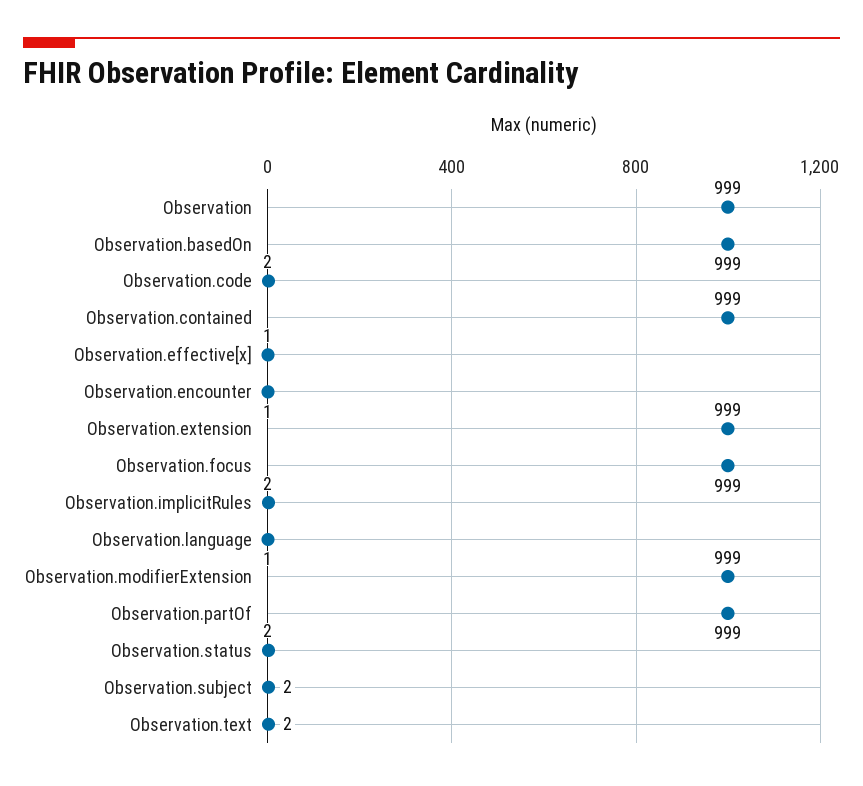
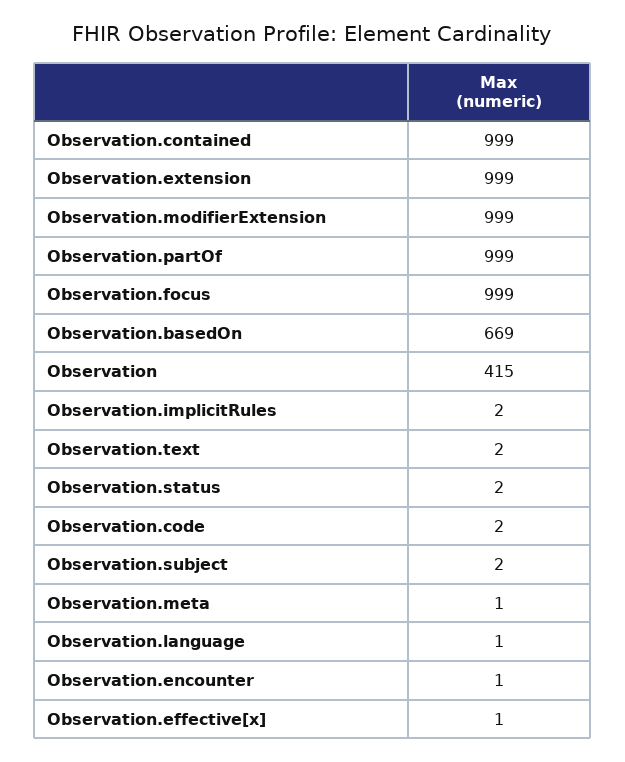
  {
-   "Observation": 999,
+   "Observation": 415,
-   "Observation.basedOn": 999,
+   "Observation.basedOn": 669,
    "Observation.code": 2,
    "Observation.contained": 999,
    "Observation.effective[x]": 1,
    "Observation.encounter": 1,
    "Observation.extension": 999,
    "Observation.focus": 999,
    "Observation.implicitRules": 2,
    "Observation.language": 1,
    "Observation.modifierExtension": 999,
    "Observation.partOf": 999,
    "Observation.status": 2,
    "Observation.subject": 2,
-   "Observation.text": 2
+   "Observation.text": 2,
+   "Observation.meta": 1
  }

